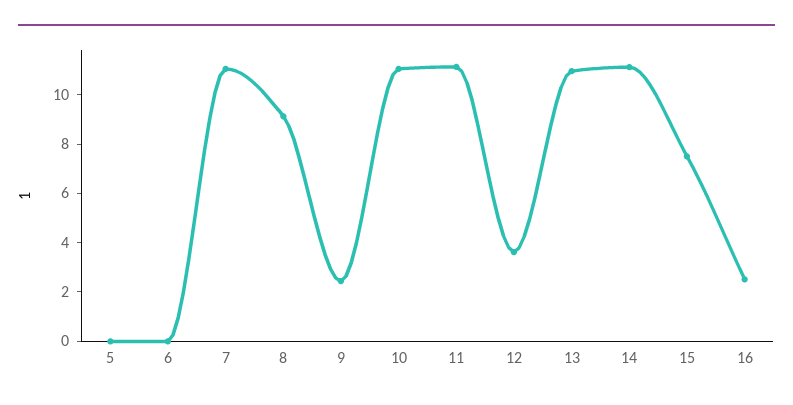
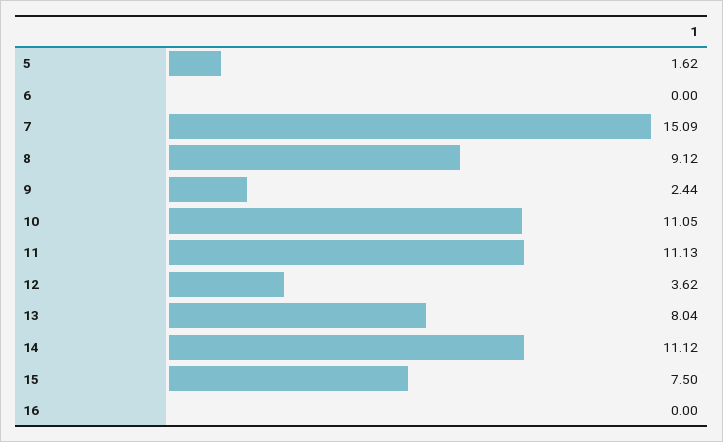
  {
-   "5": 0,
+   "5": 1.62,
    "6": 0,
-   "7": 11,
+   "7": 15.09,
    "8": 9.12,
    "9": 2.44,
    "10": 11.05,
    "11": 11.13,
    "12": 3.62,
-   "13": 11,
+   "13": 8.04,
    "14": 11.12,
    "15": 7.5,
-   "16": 2.5
+   "16": 0
  }

